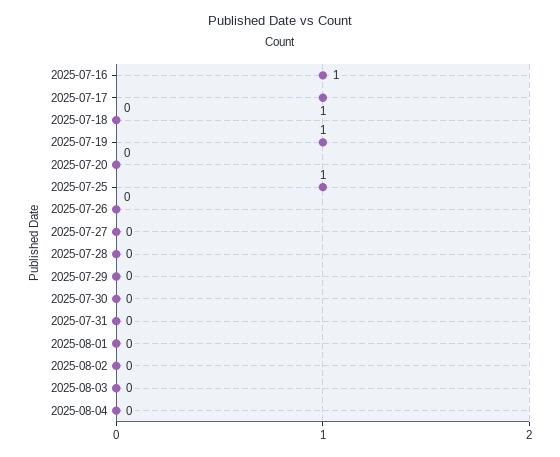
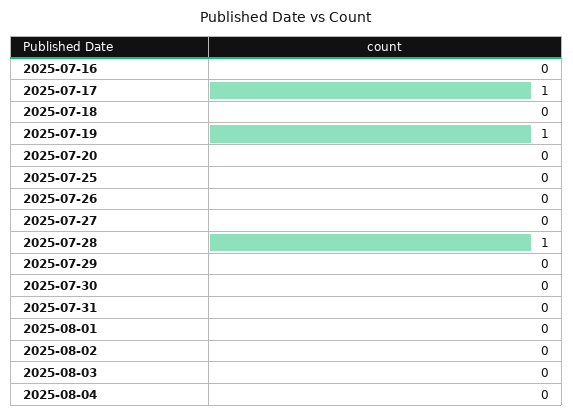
  {
-   "2025-07-16": 1,
+   "2025-07-16": 0,
    "2025-07-17": 1,
    "2025-07-18": 0,
    "2025-07-19": 1,
    "2025-07-20": 0,
-   "2025-07-25": 1,
+   "2025-07-25": 0,
    "2025-07-26": 0,
    "2025-07-27": 0,
-   "2025-07-28": 0,
+   "2025-07-28": 1,
    "2025-07-29": 0,
    "2025-07-30": 0,
    "2025-07-31": 0,
    "2025-08-01": 0,
    "2025-08-02": 0,
    "2025-08-03": 0,
    "2025-08-04": 0
  }

